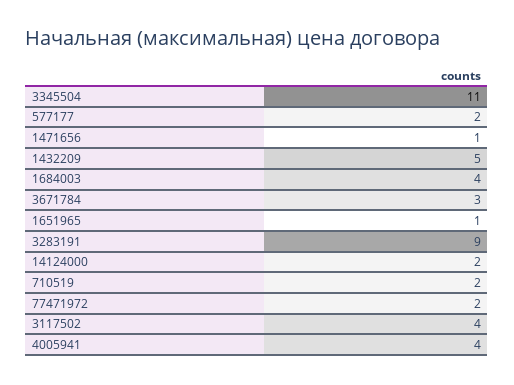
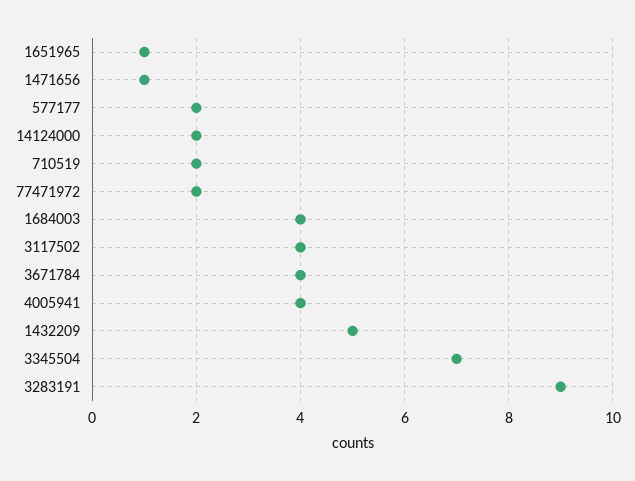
  {
-   "3345504": 11,
+   "3345504": 7,
    "577177": 2,
    "1471656": 1,
    "1432209": 5,
    "1684003": 4,
-   "3671784": 3,
+   "3671784": 4,
    "1651965": 1,
    "3283191": 9,
    "14124000": 2,
    "710519": 2,
    "77471972": 2,
    "3117502": 4,
    "4005941": 4
  }

